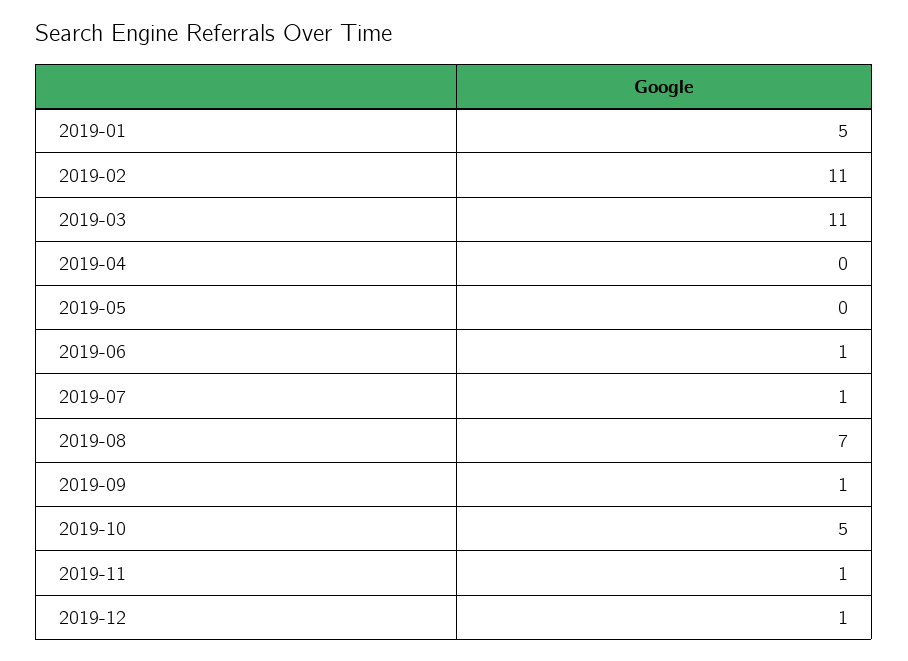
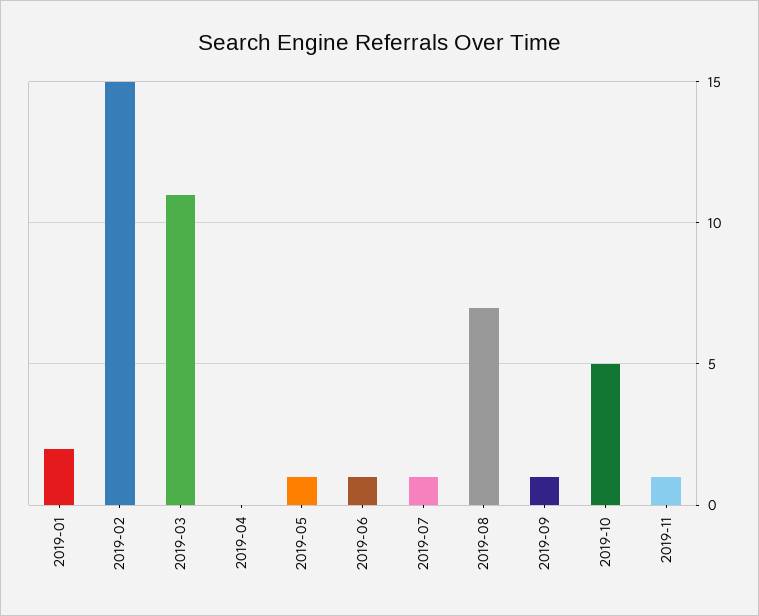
  {
-   "2019-01": 5,
+   "2019-01": 2,
-   "2019-02": 11,
+   "2019-02": 15,
    "2019-03": 11,
    "2019-04": 0,
-   "2019-05": 0,
+   "2019-05": 1,
    "2019-06": 1,
    "2019-07": 1,
    "2019-08": 7,
    "2019-09": 1,
    "2019-10": 5,
-   "2019-11": 1,
+   "2019-11": 1
-   "2019-12": 1
  }

